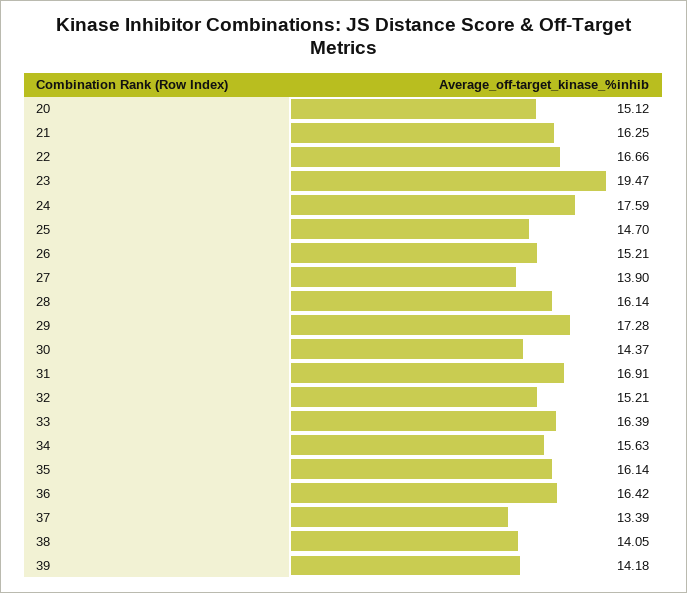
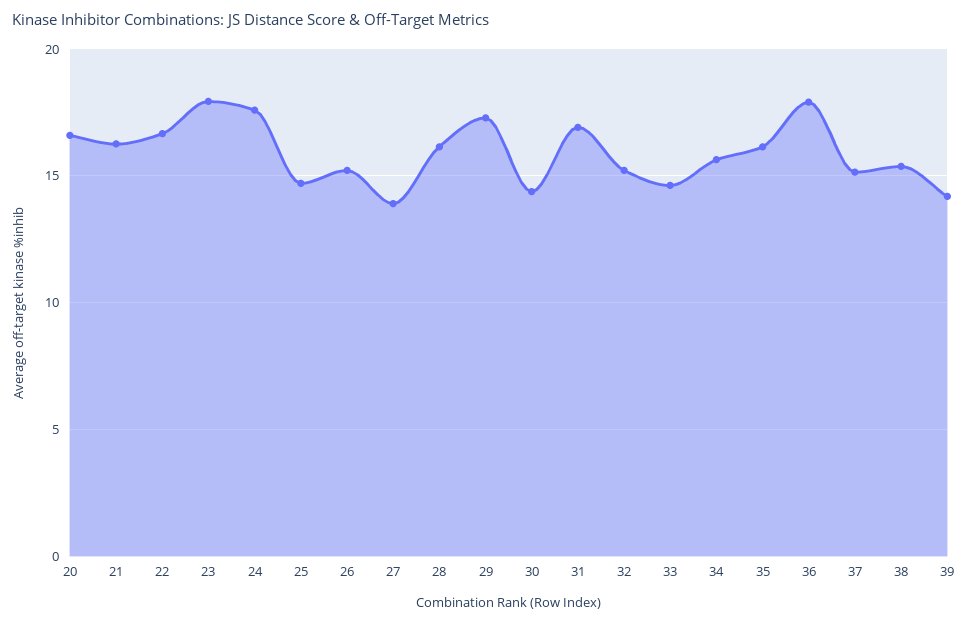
  {
-   "20": 15.12,
+   "20": 16.5,
    "21": 16.25,
    "22": 16.66,
-   "23": 19.47,
+   "23": 18,
    "24": 17.59,
    "25": 14.7,
    "26": 15.21,
    "27": 13.9,
    "28": 16.14,
    "29": 17.28,
    "30": 14.37,
    "31": 16.91,
    "32": 15.21,
-   "33": 16.39,
+   "33": 14.5,
    "34": 15.63,
    "35": 16.14,
-   "36": 16.42,
+   "36": 18,
-   "37": 13.39,
+   "37": 15,
-   "38": 14.05,
+   "38": 15.5,
    "39": 14.18
  }

